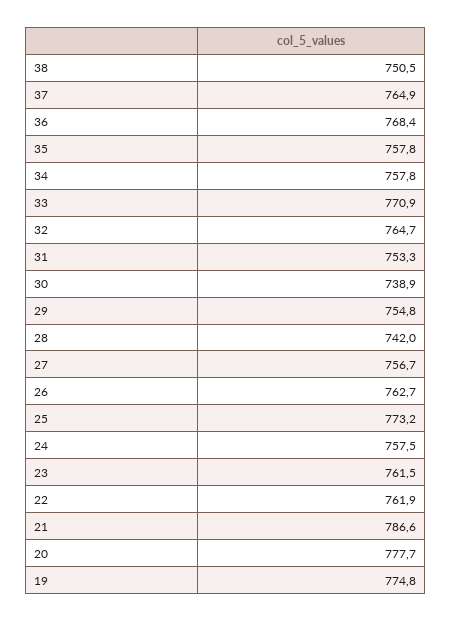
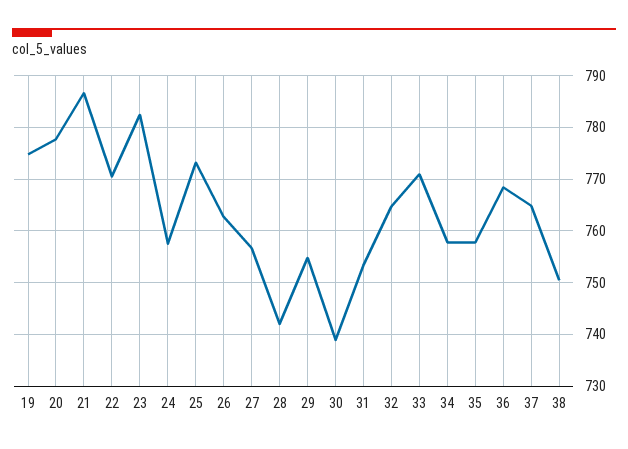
  {
    "38": 750.5,
    "37": 764.9,
    "36": 768.4,
    "35": 757.8,
    "34": 757.8,
    "33": 770.9,
    "32": 764.7,
    "31": 753.3,
    "30": 738.9,
    "29": 754.8,
    "28": 742,
    "27": 756.7,
    "26": 762.7,
    "25": 773.2,
    "24": 757.5,
-   "23": 761.5,
+   "23": 782,
-   "22": 761.9,
+   "22": 770,
    "21": 786.6,
    "20": 777.7,
    "19": 774.8
  }

